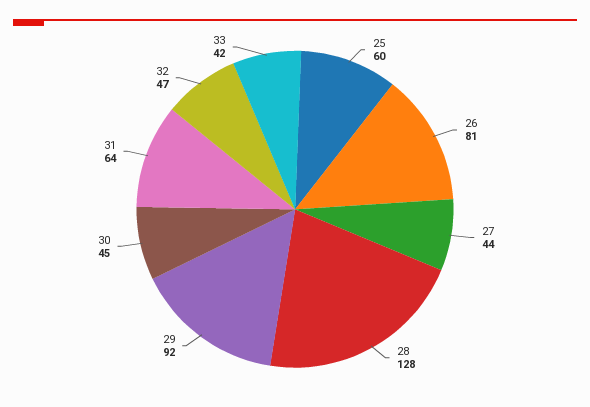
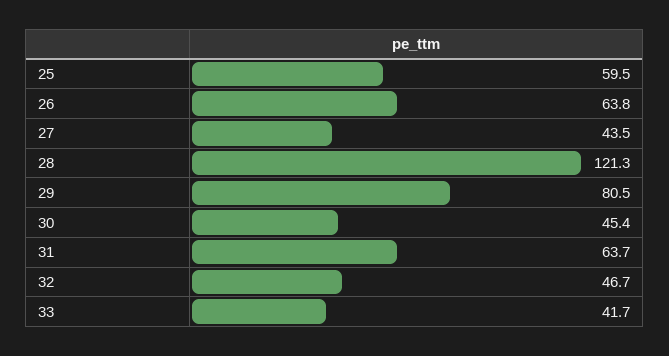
  {
    "25": 59.5,
-   "26": 81,
+   "26": 63.8,
    "27": 43.5,
-   "28": 128,
+   "28": 121.3,
-   "29": 92,
+   "29": 80.5,
    "30": 45.4,
    "31": 63.7,
    "32": 46.7,
    "33": 41.7
  }

